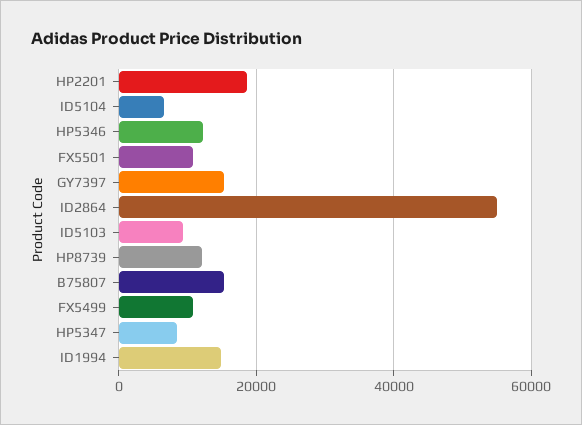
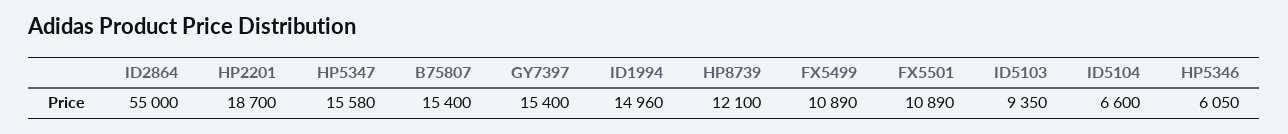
  {
    "HP2201": 18700,
    "ID5104": 6600,
-   "HP5346": 12000,
+   "HP5346": 6050,
    "FX5501": 10890,
    "GY7397": 15400,
    "ID2864": 55000,
    "ID5103": 9350,
    "HP8739": 12100,
    "B75807": 15400,
    "FX5499": 10890,
-   "HP5347": 8000,
+   "HP5347": 15580,
    "ID1994": 14960
  }

